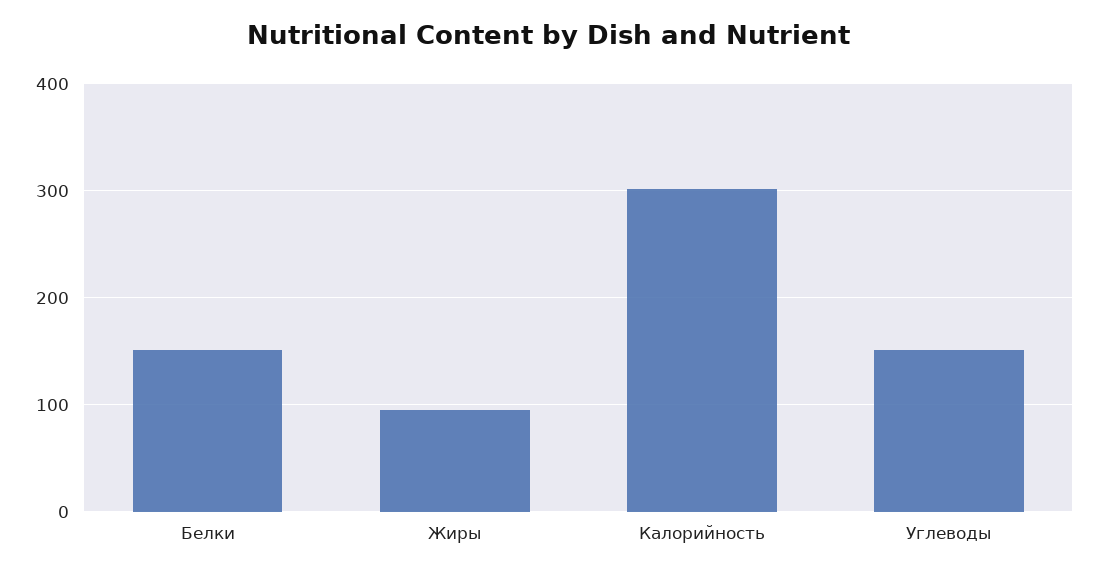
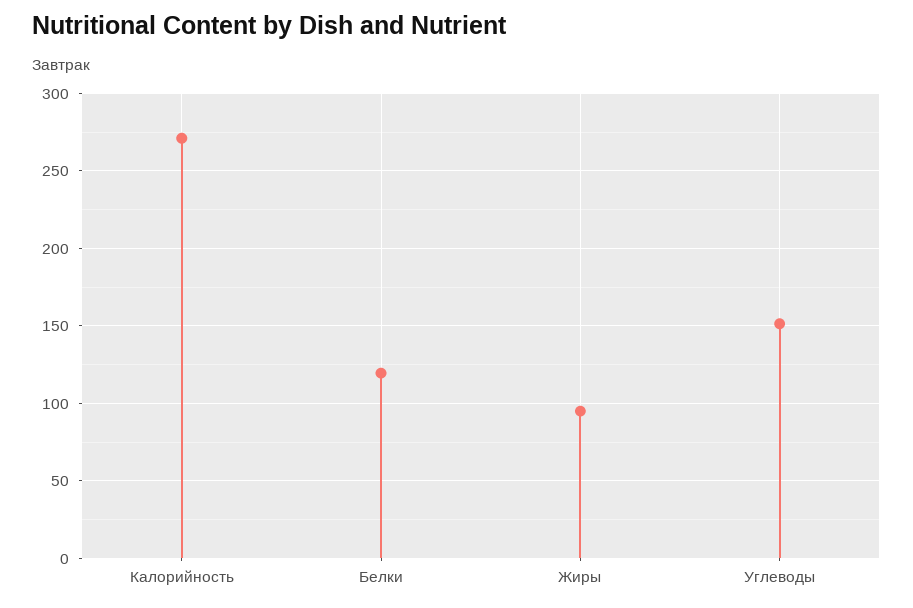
  {
-   "Белки": 150,
+   "Белки": 120,
    "Жиры": 95,
-   "Калорийность": 300,
+   "Калорийность": 270,
    "Углеводы": 150
  }

